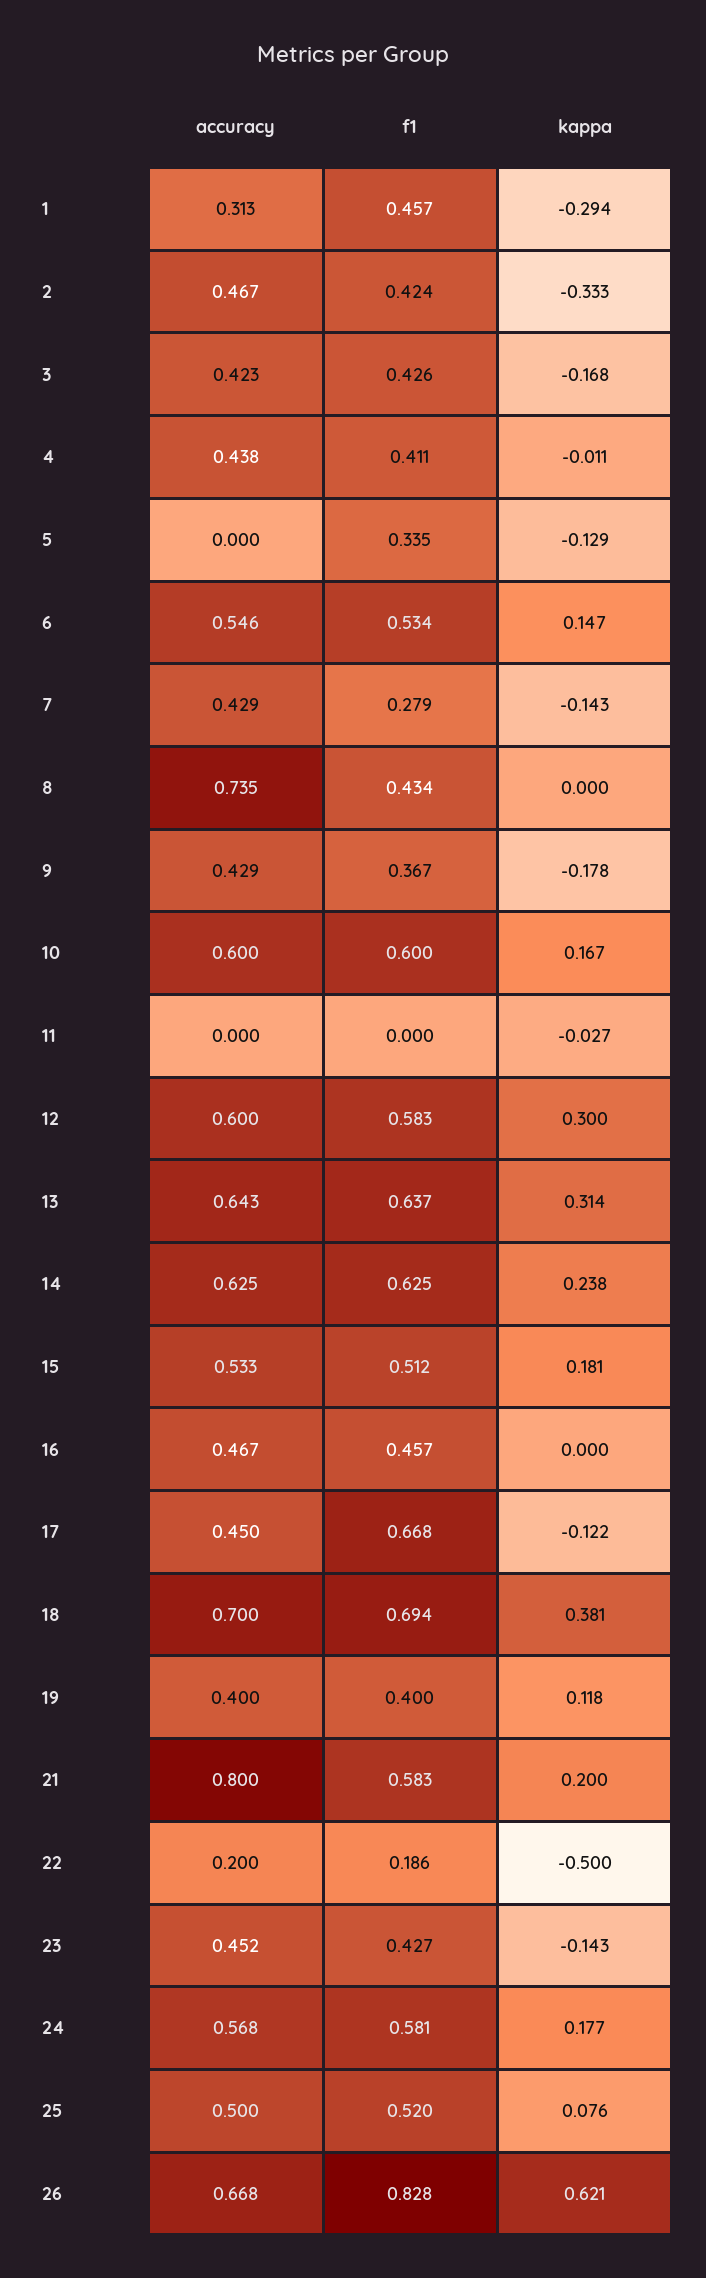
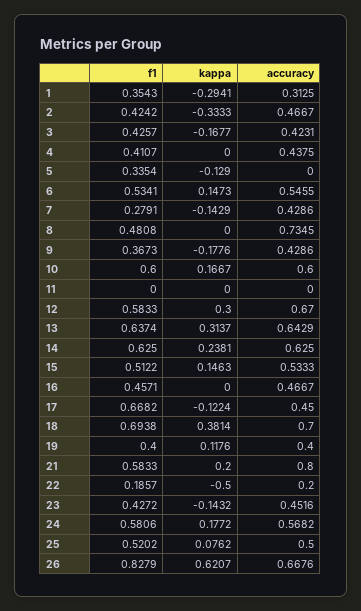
  {
    "accuracy": {
      "1": 0.3125,
      "2": 0.4667,
      "3": 0.4231,
      "4": 0.4375,
      "5": 0,
      "6": 0.5455,
      "7": 0.4286,
      "8": 0.7345,
      "9": 0.4286,
      "10": 0.6,
      "11": 0,
-     "12": 0.6,
+     "12": 0.67,
      "13": 0.6429,
      "14": 0.625,
      "15": 0.5333,
      "16": 0.4667,
      "17": 0.45,
      "18": 0.7,
      "19": 0.4,
      "21": 0.8,
      "22": 0.2,
      "23": 0.4516,
      "24": 0.5682,
      "25": 0.5,
      "26": 0.6676
    },
    "f1": {
-     "1": 0.457,
+     "1": 0.3543,
      "2": 0.4242,
      "3": 0.4257,
      "4": 0.4107,
      "5": 0.3354,
      "6": 0.5341,
      "7": 0.2791,
-     "8": 0.434,
+     "8": 0.4808,
      "9": 0.3673,
      "10": 0.6,
      "11": 0,
      "12": 0.5833,
      "13": 0.6374,
      "14": 0.625,
      "15": 0.5122,
      "16": 0.4571,
      "17": 0.6682,
      "18": 0.6938,
      "19": 0.4,
      "21": 0.5833,
      "22": 0.1857,
      "23": 0.4272,
      "24": 0.5806,
      "25": 0.5202,
      "26": 0.8279
    },
    "kappa": {
      "1": -0.2941,
      "2": -0.3333,
      "3": -0.1677,
-     "4": -0.011,
+     "4": 0,
      "5": -0.129,
      "6": 0.1473,
      "7": -0.1429,
      "8": 0,
      "9": -0.1776,
      "10": 0.1667,
-     "11": -0.027,
+     "11": 0,
      "12": 0.3,
      "13": 0.3137,
      "14": 0.2381,
-     "15": 0.181,
+     "15": 0.1463,
      "16": 0,
      "17": -0.1224,
      "18": 0.3814,
      "19": 0.1176,
      "21": 0.2,
      "22": -0.5,
      "23": -0.1432,
      "24": 0.1772,
      "25": 0.0762,
      "26": 0.6207
    }
  }

